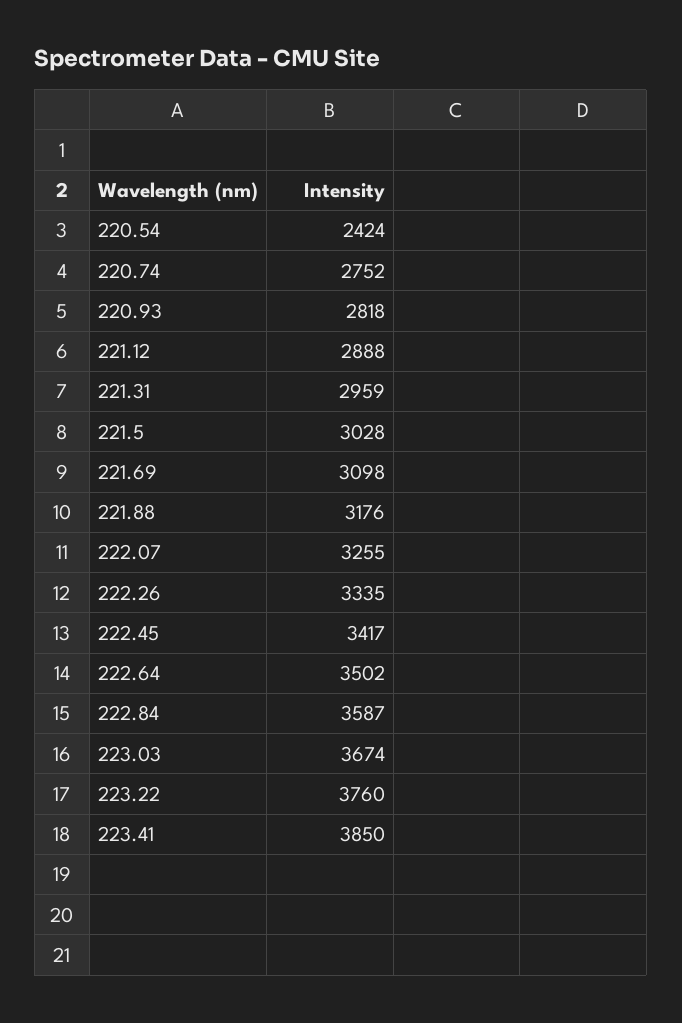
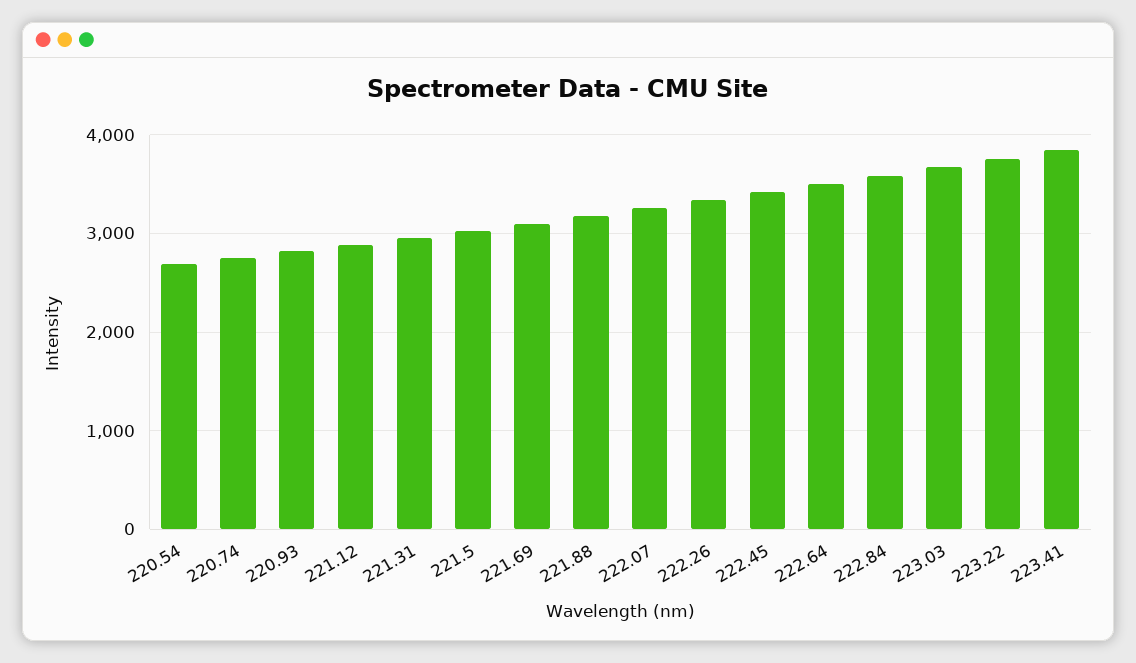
  {
-   "220.54": 2424,
+   "220.54": 2700,
    "220.74": 2752,
    "220.93": 2818,
    "221.12": 2888,
    "221.31": 2959,
    "221.5": 3028,
    "221.69": 3098,
    "221.88": 3176,
    "222.07": 3255,
    "222.26": 3335,
    "222.45": 3417,
    "222.64": 3502,
    "222.84": 3587,
    "223.03": 3674,
    "223.22": 3760,
    "223.41": 3850
  }

